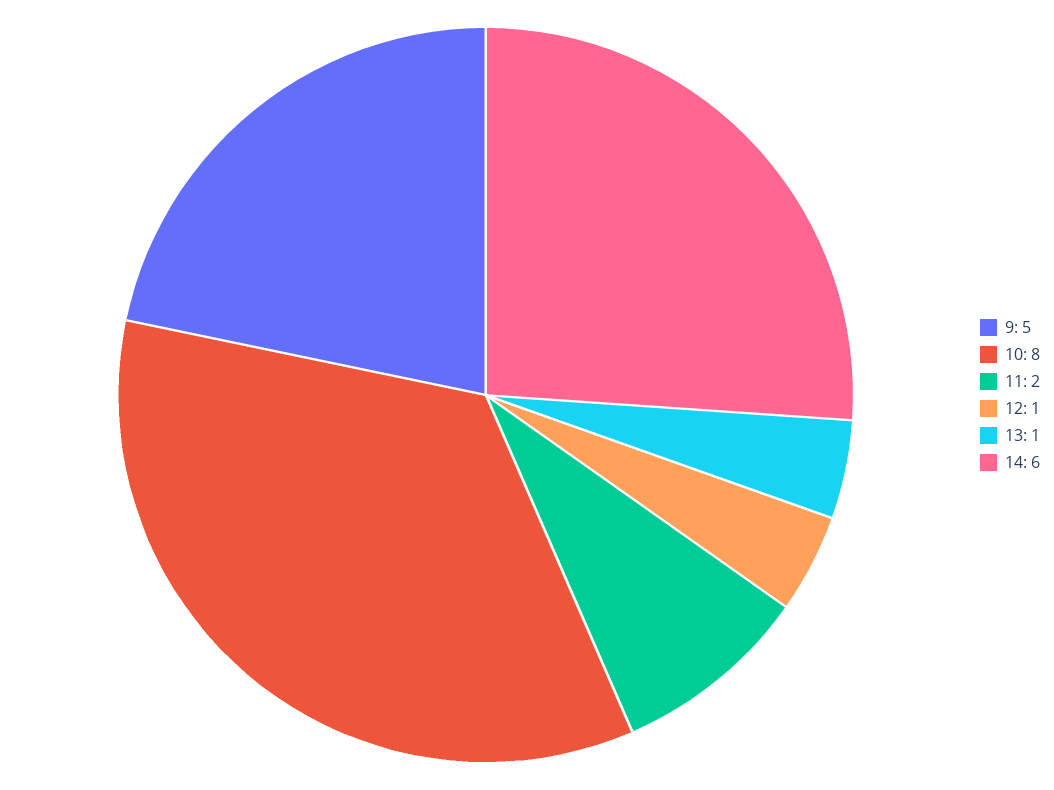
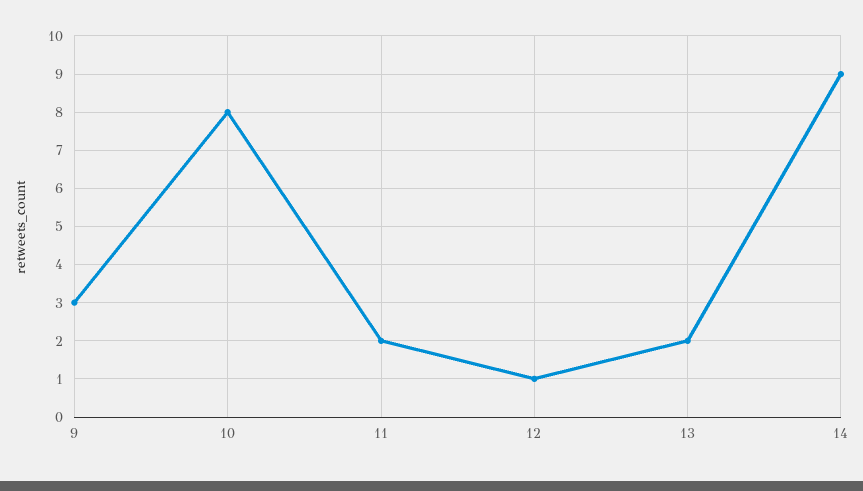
  {
-   "9": 5,
+   "9": 3,
    "10": 8,
    "11": 2,
    "12": 1,
-   "13": 1,
+   "13": 2,
-   "14": 6
+   "14": 9
  }

